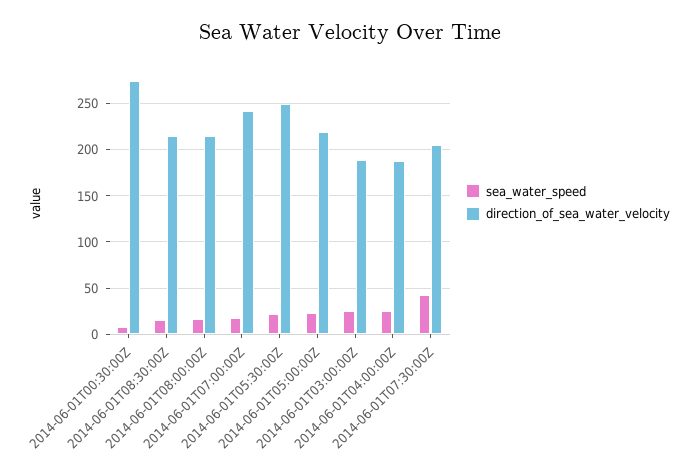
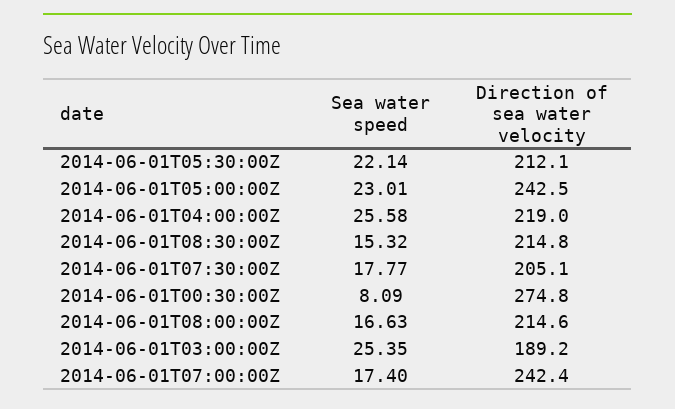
  {
    "sea_water_speed": {
      "2014-06-01T00:30:00Z": 8.09,
      "2014-06-01T08:30:00Z": 15.32,
      "2014-06-01T08:00:00Z": 16.63,
      "2014-06-01T07:00:00Z": 17.4,
      "2014-06-01T05:30:00Z": 22.14,
      "2014-06-01T05:00:00Z": 23.01,
      "2014-06-01T03:00:00Z": 25.35,
      "2014-06-01T04:00:00Z": 25.58,
-     "2014-06-01T07:30:00Z": 40
+     "2014-06-01T07:30:00Z": 17.77
    },
    "direction_of_sea_water_velocity": {
      "2014-06-01T00:30:00Z": 274.8,
      "2014-06-01T08:30:00Z": 214.8,
      "2014-06-01T08:00:00Z": 214.6,
      "2014-06-01T07:00:00Z": 242.4,
-     "2014-06-01T05:30:00Z": 250,
+     "2014-06-01T05:30:00Z": 212.1,
-     "2014-06-01T05:00:00Z": 220,
+     "2014-06-01T05:00:00Z": 242.5,
      "2014-06-01T03:00:00Z": 189.2,
-     "2014-06-01T04:00:00Z": 190,
+     "2014-06-01T04:00:00Z": 219,
      "2014-06-01T07:30:00Z": 205.1
    }
  }

